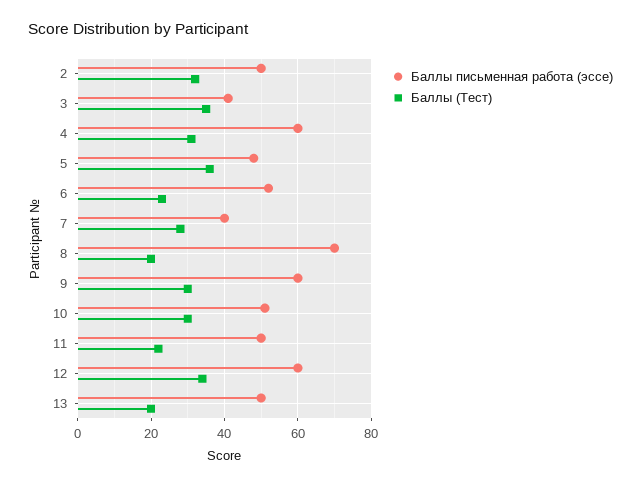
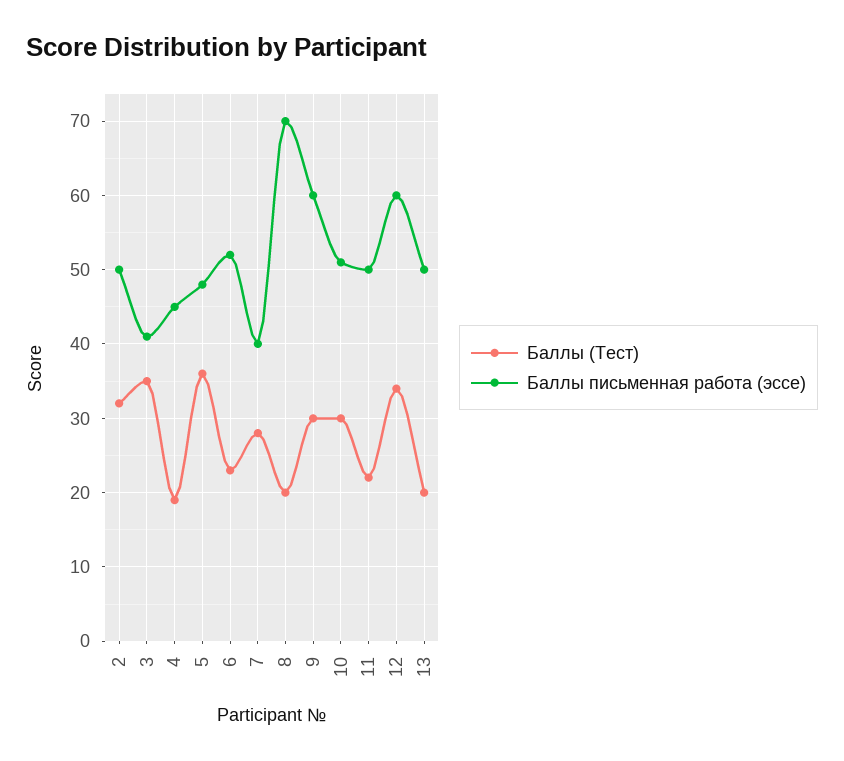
  {
    "Баллы письменная работа (эссе)": {
      "2": 50,
      "3": 41,
-     "4": 60,
+     "4": 45,
      "5": 48,
      "6": 52,
      "7": 40,
      "8": 70,
      "9": 60,
      "10": 51,
      "11": 50,
      "12": 60,
      "13": 50
    },
    "Баллы (Тест)": {
      "2": 32,
      "3": 35,
-     "4": 30,
+     "4": 19,
      "5": 36,
      "6": 23,
      "7": 28,
      "8": 20,
      "9": 30,
      "10": 30,
      "11": 22,
      "12": 34,
      "13": 20
    }
  }

